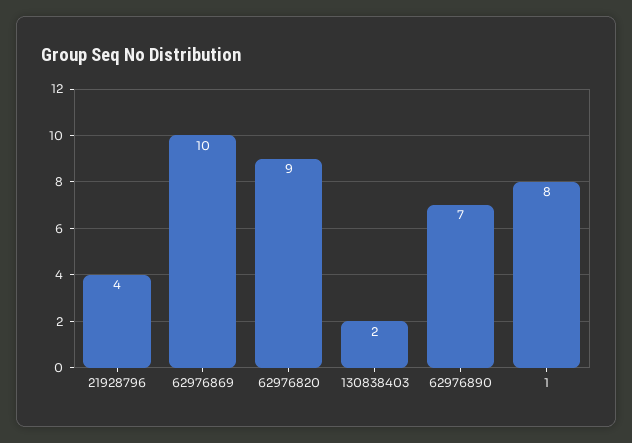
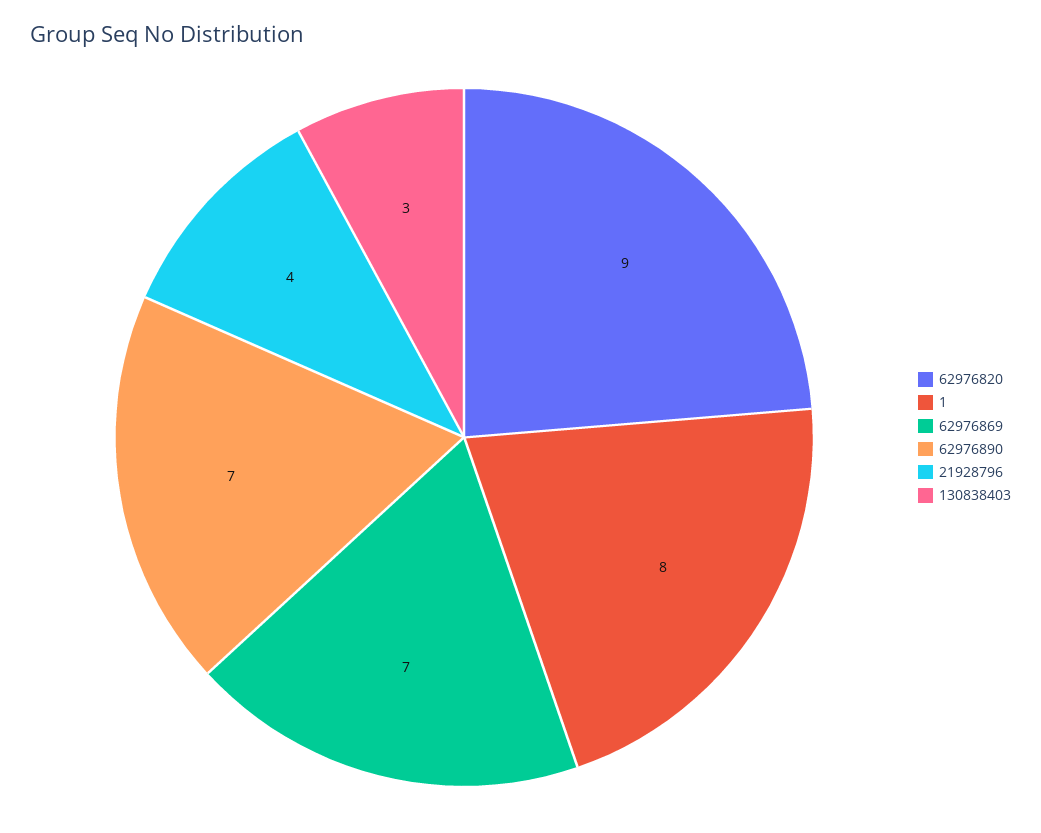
  {
    "21928796": 4,
-   "62976869": 10,
+   "62976869": 7,
    "62976820": 9,
-   "130838403": 2,
+   "130838403": 3,
    "62976890": 7,
    "1": 8
  }

